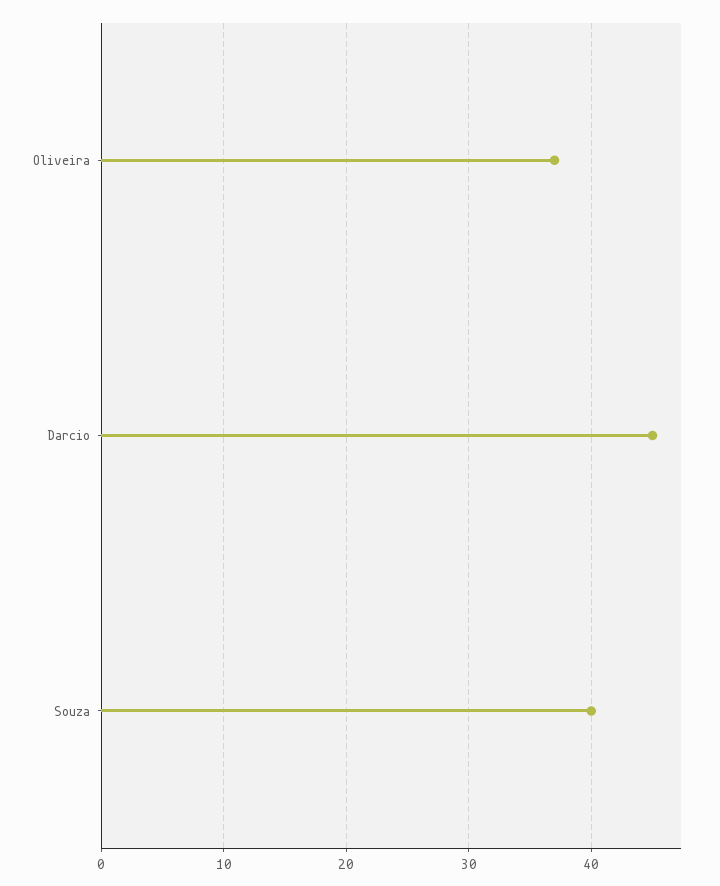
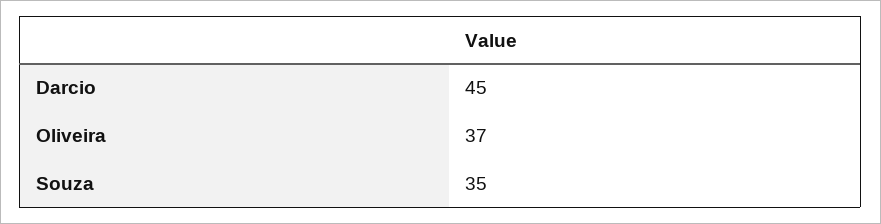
  {
    "Oliveira": 37,
    "Darcio": 45,
-   "Souza": 40
+   "Souza": 35
  }

